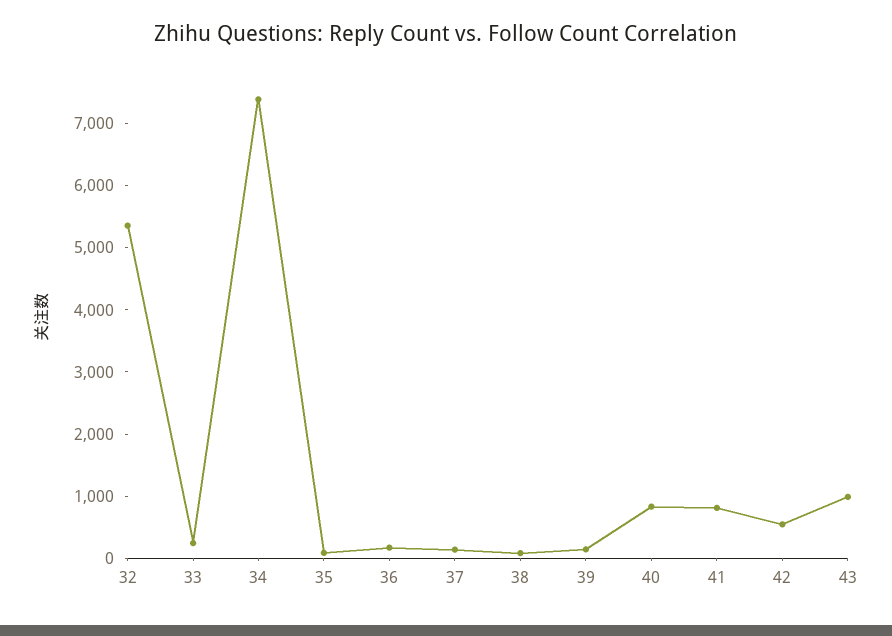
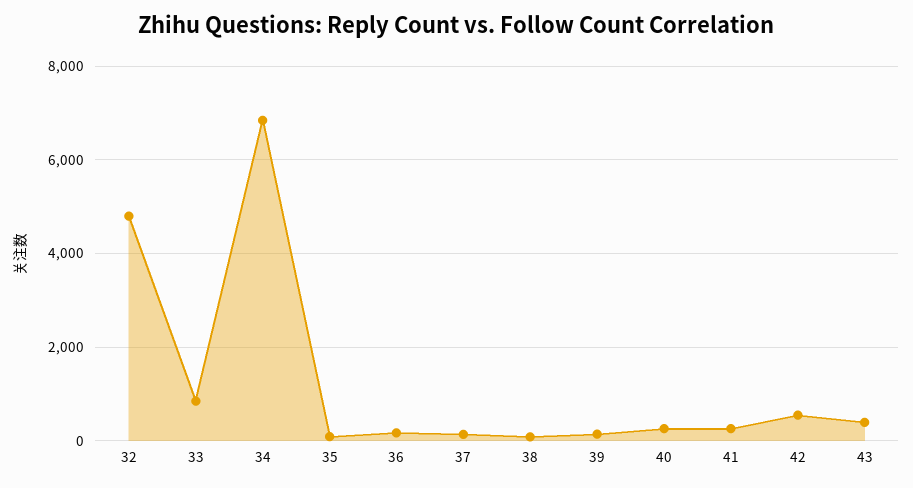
  {
-   "32": 5400,
+   "32": 4800,
-   "33": 200,
+   "33": 800,
-   "34": 7400,
+   "34": 6800,
    "35": 0,
    "36": 200,
    "37": 200,
    "38": 0,
    "39": 200,
-   "40": 800,
+   "40": 200,
-   "41": 800,
+   "41": 200,
    "42": 600,
-   "43": 1000
+   "43": 400
  }

